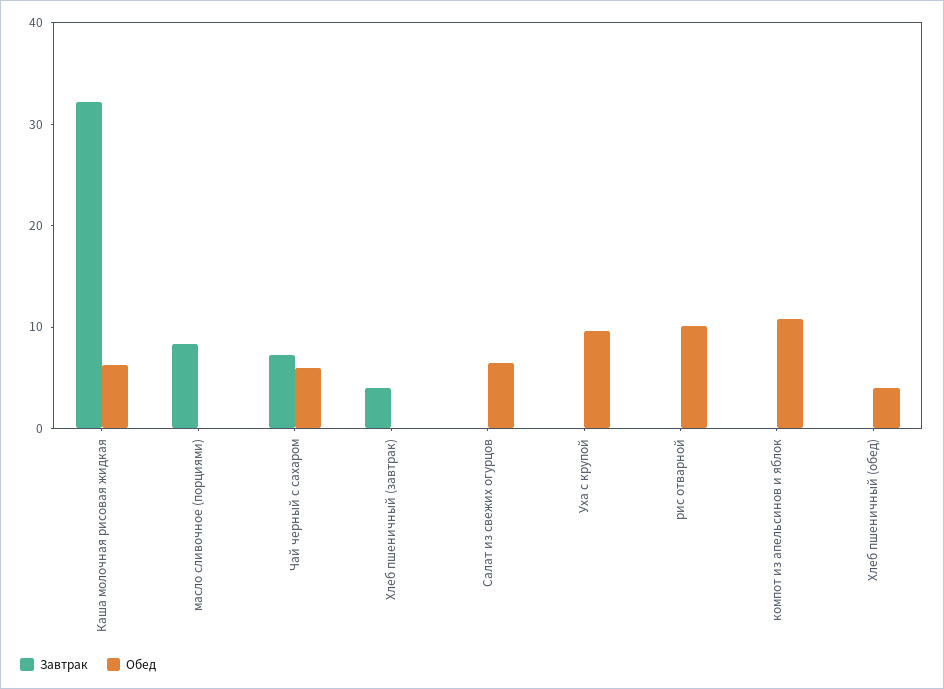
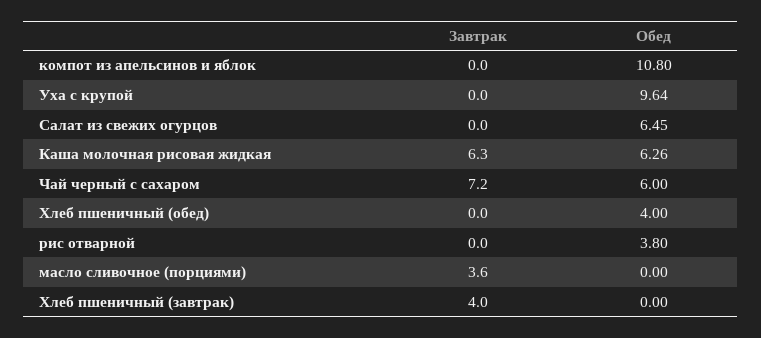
  {
    "Завтрак": {
-     "Каша молочная рисовая жидкая": 32,
+     "Каша молочная рисовая жидкая": 6.3,
-     "масло сливочное (порциями)": 8,
+     "масло сливочное (порциями)": 3.6,
      "Чай черный с сахаром": 7.2,
      "Хлеб пшеничный (завтрак)": 4,
      "Салат из свежих огурцов": 0,
      "Уха с крупой": 0,
      "рис отварной": 0,
      "компот из апельсинов и яблок": 0,
      "Хлеб пшеничный (обед)": 0
    },
    "Обед": {
      "Каша молочная рисовая жидкая": 6.26,
      "масло сливочное (порциями)": 0,
      "Чай черный с сахаром": 6,
      "Хлеб пшеничный (завтрак)": 0,
      "Салат из свежих огурцов": 6.45,
      "Уха с крупой": 9.64,
-     "рис отварной": 10,
+     "рис отварной": 3.8,
      "компот из апельсинов и яблок": 10.8,
      "Хлеб пшеничный (обед)": 4
    }
  }

